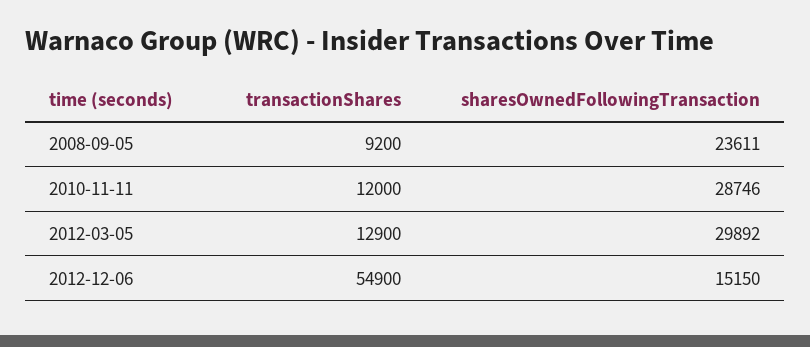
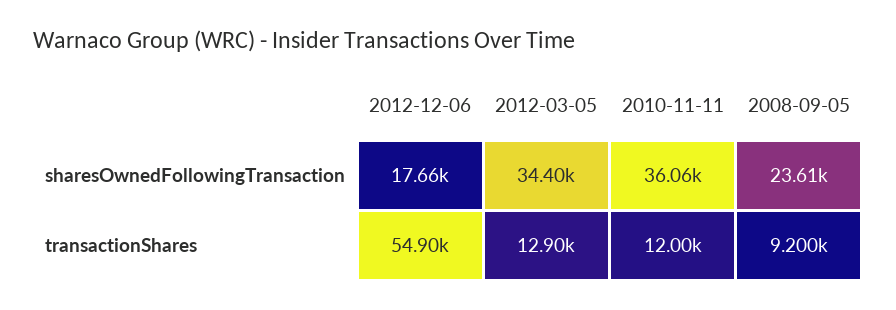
  {
    "transactionShares": {
      "2008-09-05": 9200,
      "2010-11-11": 12000,
      "2012-03-05": 12900,
      "2012-12-06": 54900
    },
    "sharesOwnedFollowingTransaction": {
      "2008-09-05": 23611,
-     "2010-11-11": 28746,
+     "2010-11-11": 36060,
-     "2012-03-05": 29892,
+     "2012-03-05": 34400,
-     "2012-12-06": 15150
+     "2012-12-06": 17660
    }
  }

